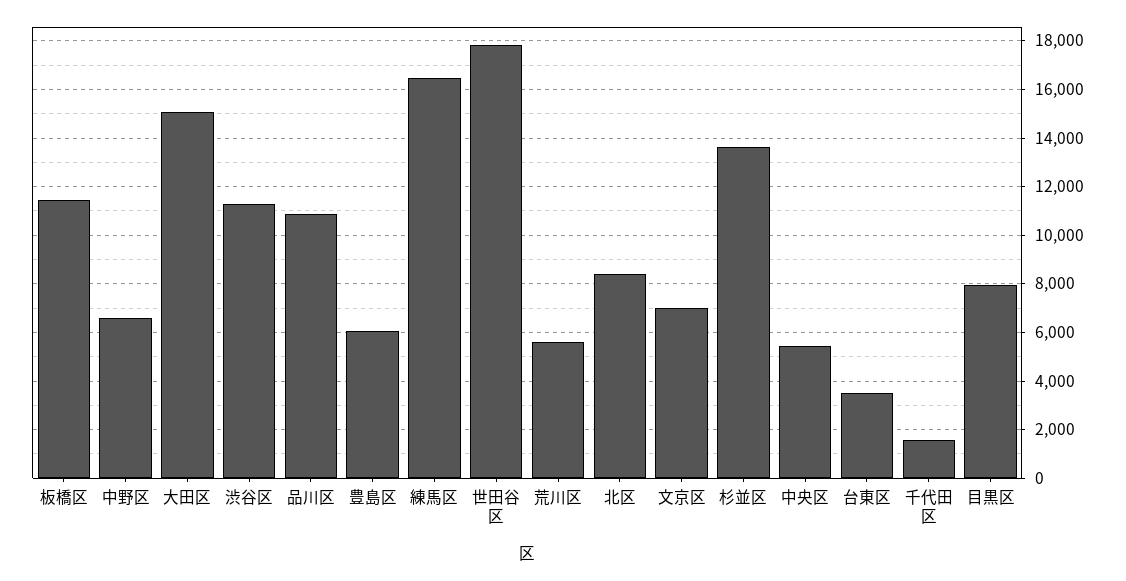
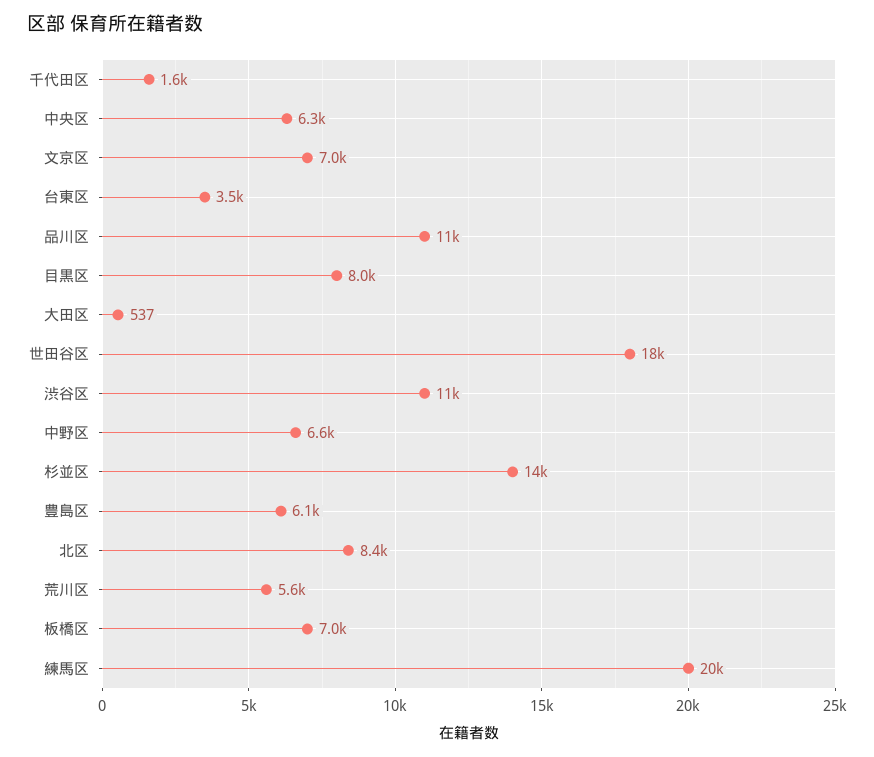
  {
-   "板橋区": 11500,
+   "板橋区": 7000,
    "中野区": 6600,
-   "大田区": 15000,
+   "大田区": 537,
    "渋谷区": 11000,
    "品川区": 11000,
    "豊島区": 6100,
-   "練馬区": 16500,
+   "練馬区": 20000,
    "世田谷区": 18000,
    "荒川区": 5600,
    "北区": 8400,
    "文京区": 7000,
    "杉並区": 14000,
-   "中央区": 5500,
+   "中央区": 6300,
    "台東区": 3500,
    "千代田区": 1600,
    "目黒区": 8000
  }

